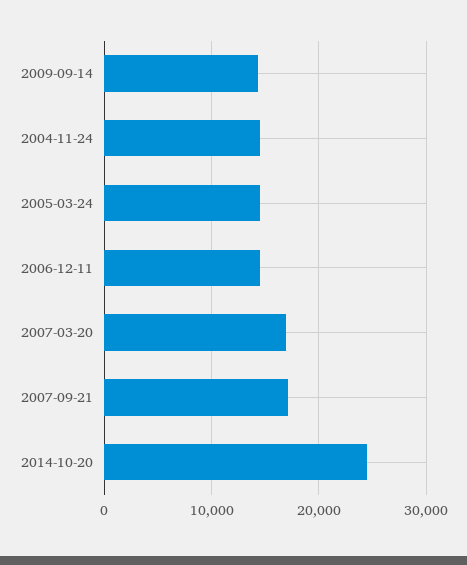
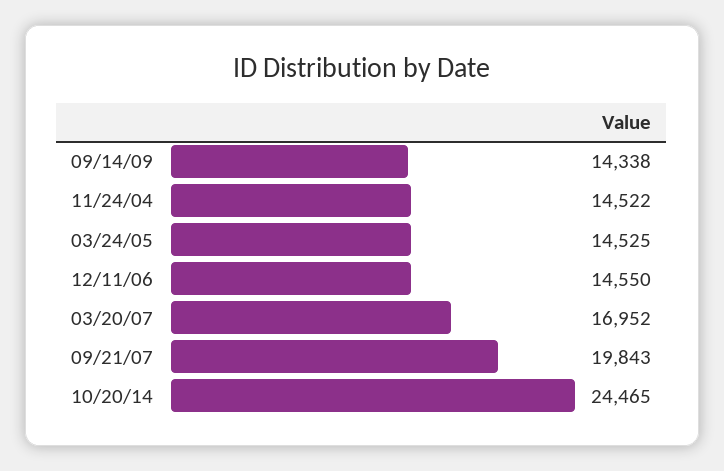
  {
    "2009-09-14": 14338,
    "2004-11-24": 14522,
    "2005-03-24": 14525,
    "2006-12-11": 14550,
    "2007-03-20": 16952,
-   "2007-09-21": 17000,
+   "2007-09-21": 19843,
    "2014-10-20": 24465
  }

